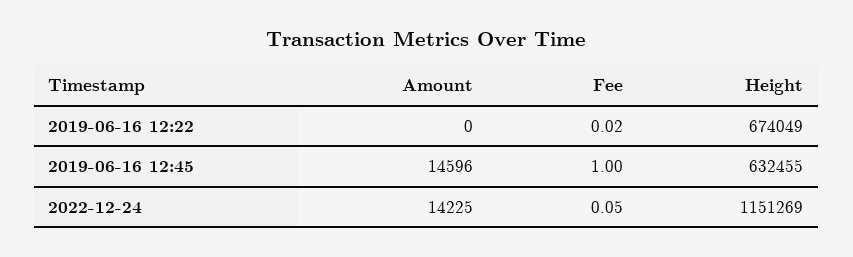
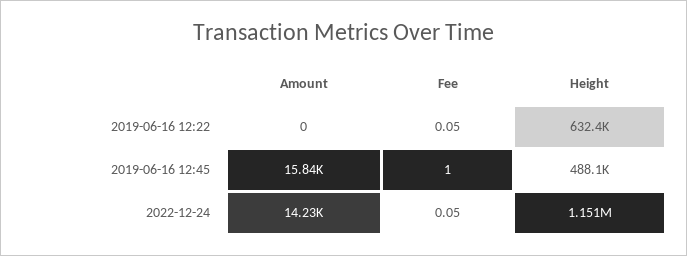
  {
    "Amount": {
      "2019-06-16 12:22": 0,
-     "2019-06-16 12:45": 14596,
+     "2019-06-16 12:45": 15840,
      "2022-12-24": 14225
    },
    "Fee": {
-     "2019-06-16 12:22": 0.02,
+     "2019-06-16 12:22": 0.05,
      "2019-06-16 12:45": 1,
      "2022-12-24": 0.05
    },
    "Height": {
-     "2019-06-16 12:22": 674049,
+     "2019-06-16 12:22": 632400,
-     "2019-06-16 12:45": 632455,
+     "2019-06-16 12:45": 488100,
      "2022-12-24": 1151269
    }
  }

